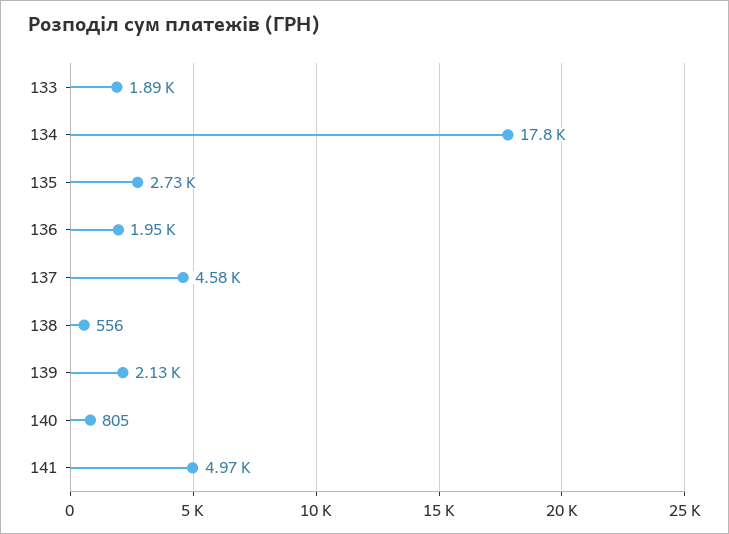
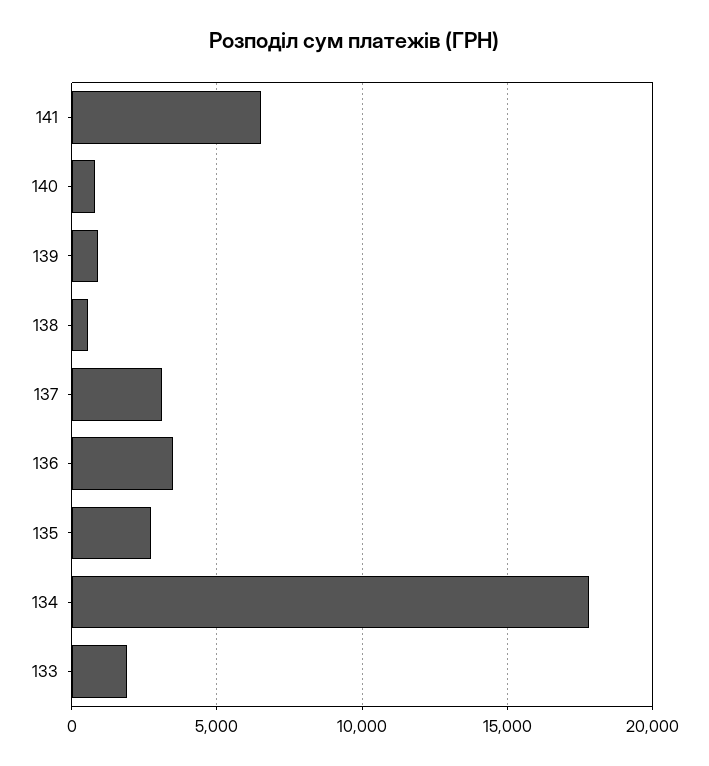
  {
    "133": 1890,
    "134": 17800,
    "135": 2730,
-   "136": 1950,
+   "136": 3500,
-   "137": 4580,
+   "137": 3000,
    "138": 556,
-   "139": 2130,
+   "139": 1000,
    "140": 805,
-   "141": 4970
+   "141": 6500
  }

